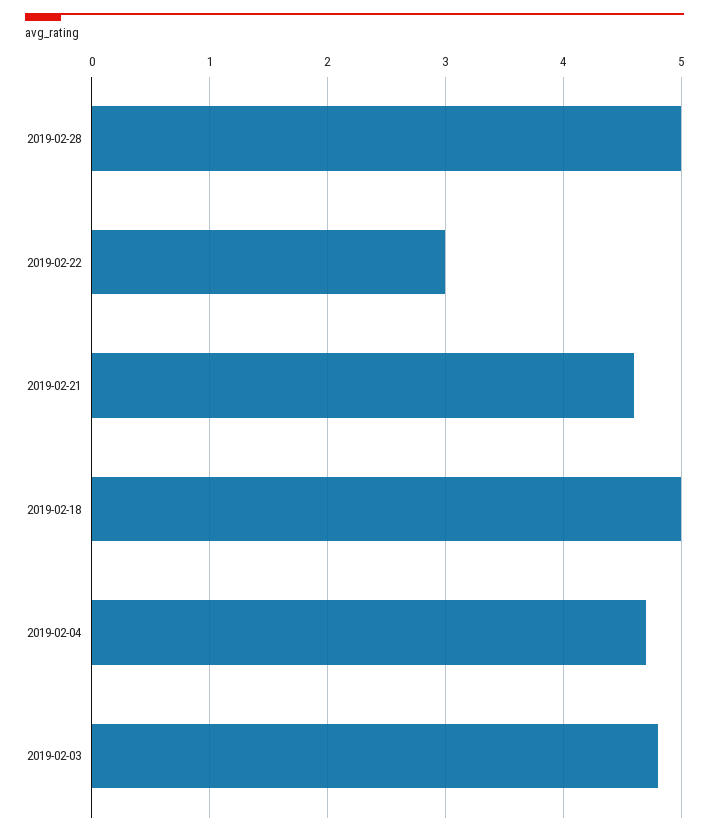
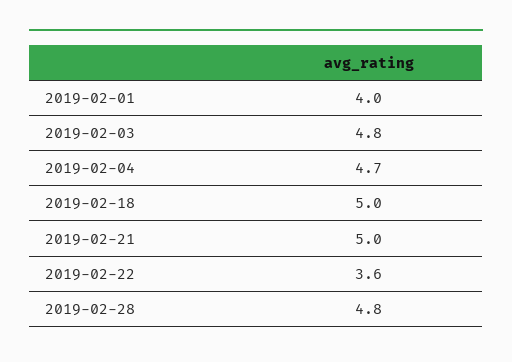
  {
-   "2019-02-28": 5,
+   "2019-02-28": 4.8,
-   "2019-02-22": 3,
+   "2019-02-22": 3.6,
-   "2019-02-21": 4.6,
+   "2019-02-21": 5,
    "2019-02-18": 5,
    "2019-02-04": 4.7,
-   "2019-02-03": 4.8
+   "2019-02-03": 4.8,
+   "2019-02-01": 4
  }

